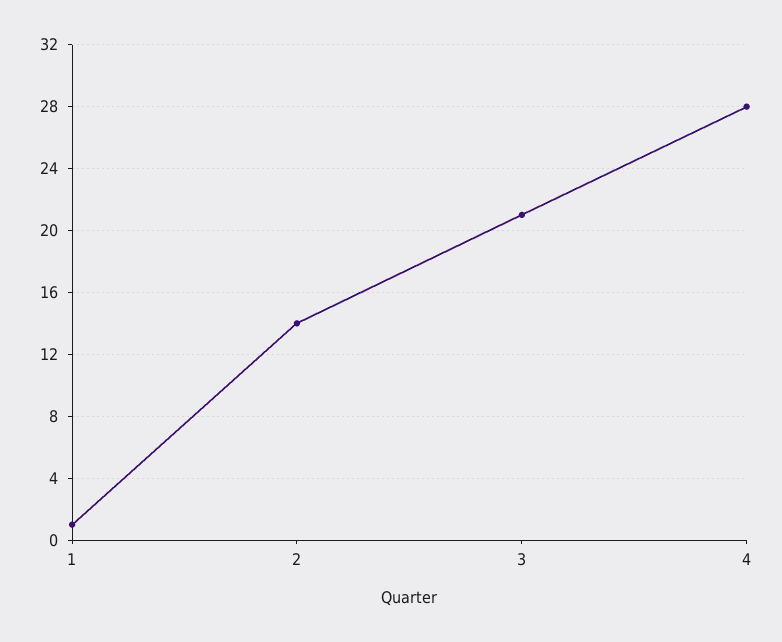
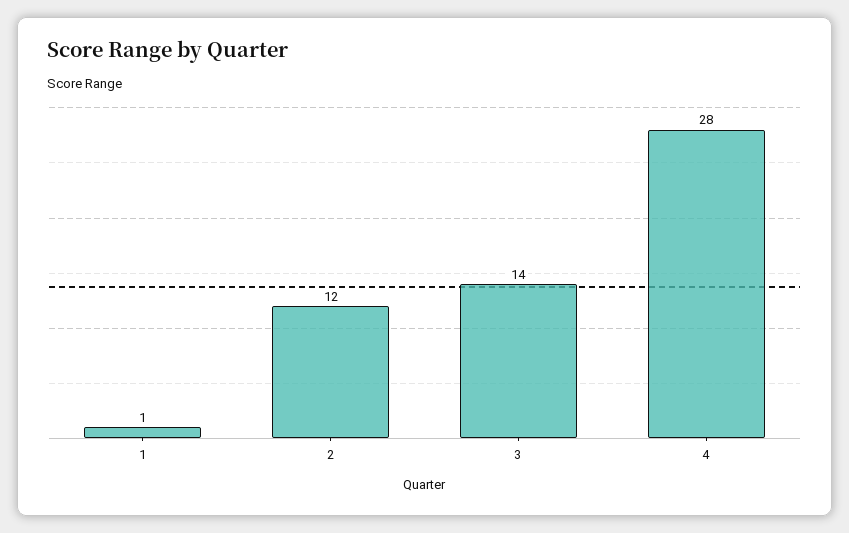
  {
    "1": 1,
-   "2": 14,
+   "2": 12,
-   "3": 21,
+   "3": 14,
    "4": 28
  }

